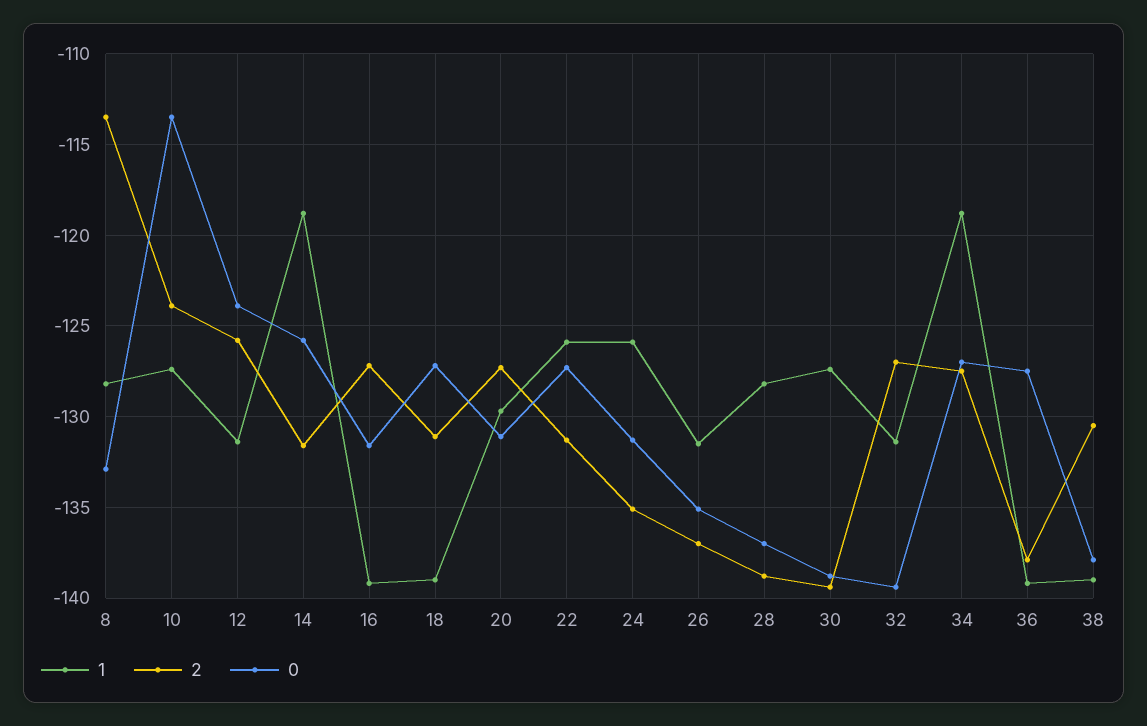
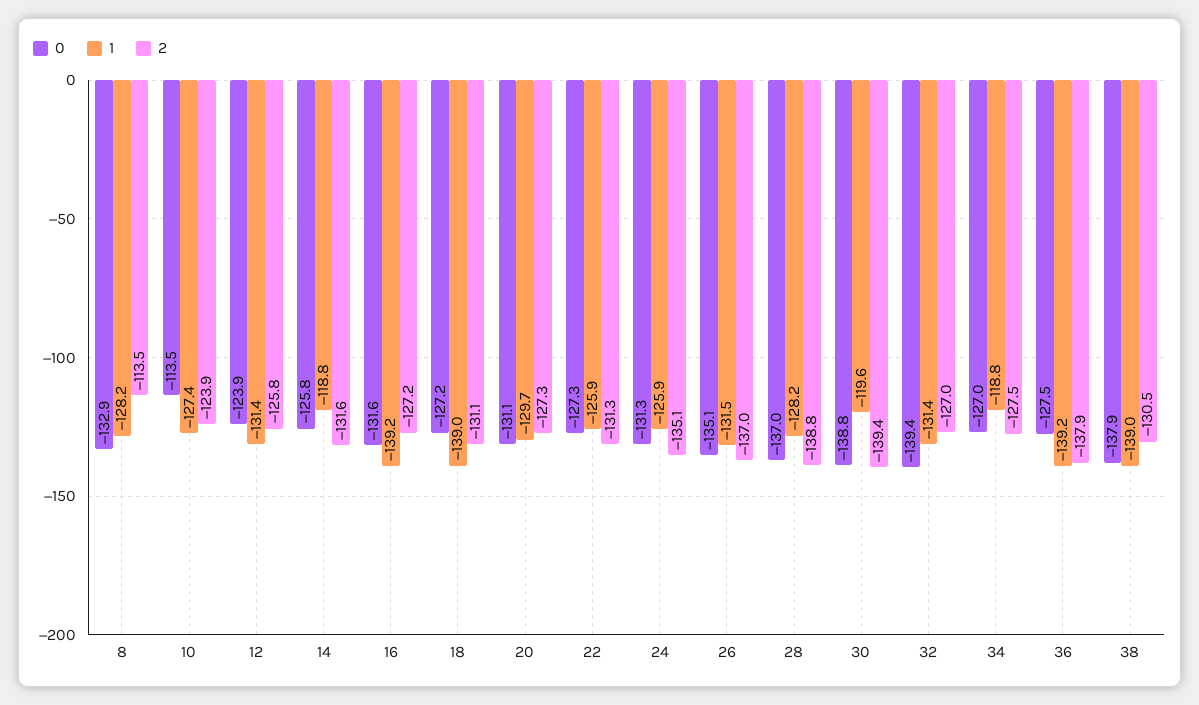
  {
    "1": {
      "8": -128.2,
      "10": -127.4,
      "12": -131.4,
      "14": -118.8,
      "16": -139.2,
      "18": -139,
      "20": -129.7,
      "22": -125.9,
      "24": -125.9,
      "26": -131.5,
      "28": -128.2,
-     "30": -127.5,
+     "30": -119.6,
      "32": -131.4,
      "34": -118.8,
      "36": -139.2,
      "38": -139
    },
    "2": {
      "8": -113.5,
      "10": -123.9,
      "12": -125.8,
      "14": -131.6,
      "16": -127.2,
      "18": -131.1,
      "20": -127.3,
      "22": -131.3,
      "24": -135.1,
      "26": -137,
      "28": -138.8,
      "30": -139.4,
      "32": -127,
      "34": -127.5,
      "36": -137.9,
      "38": -130.5
    },
    "0": {
      "8": -132.9,
      "10": -113.5,
      "12": -123.9,
      "14": -125.8,
      "16": -131.6,
      "18": -127.2,
      "20": -131.1,
      "22": -127.3,
      "24": -131.3,
      "26": -135.1,
      "28": -137,
      "30": -138.8,
      "32": -139.4,
      "34": -127,
      "36": -127.5,
      "38": -137.9
    }
  }

